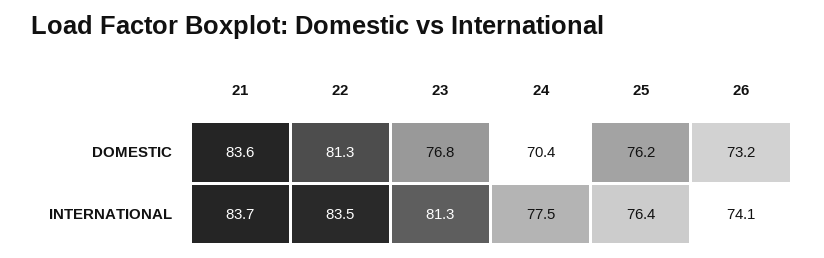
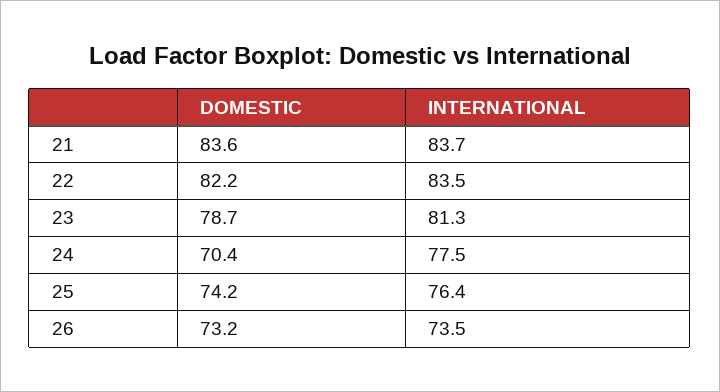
  {
    "21": {
      "DOMESTIC": 83.6,
      "INTERNATIONAL": 83.7
    },
    "22": {
-     "DOMESTIC": 81.3,
+     "DOMESTIC": 82.2,
      "INTERNATIONAL": 83.5
    },
    "23": {
-     "DOMESTIC": 76.8,
+     "DOMESTIC": 78.7,
      "INTERNATIONAL": 81.3
    },
    "24": {
      "DOMESTIC": 70.4,
      "INTERNATIONAL": 77.5
    },
    "25": {
-     "DOMESTIC": 76.2,
+     "DOMESTIC": 74.2,
      "INTERNATIONAL": 76.4
    },
    "26": {
      "DOMESTIC": 73.2,
-     "INTERNATIONAL": 74.1
+     "INTERNATIONAL": 73.5
    }
  }

